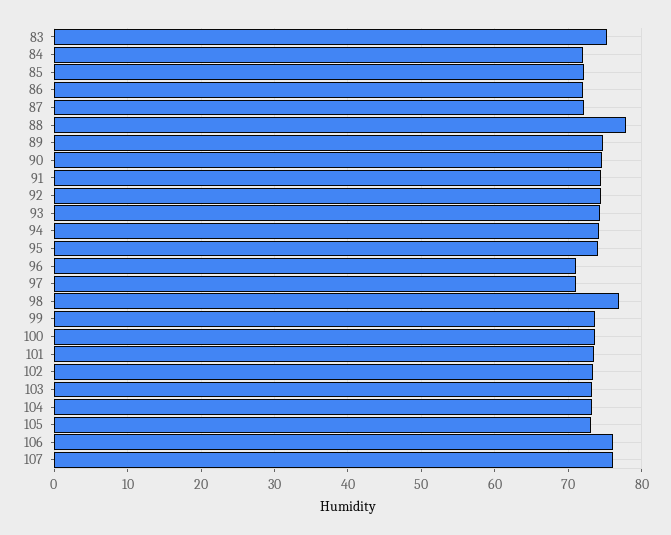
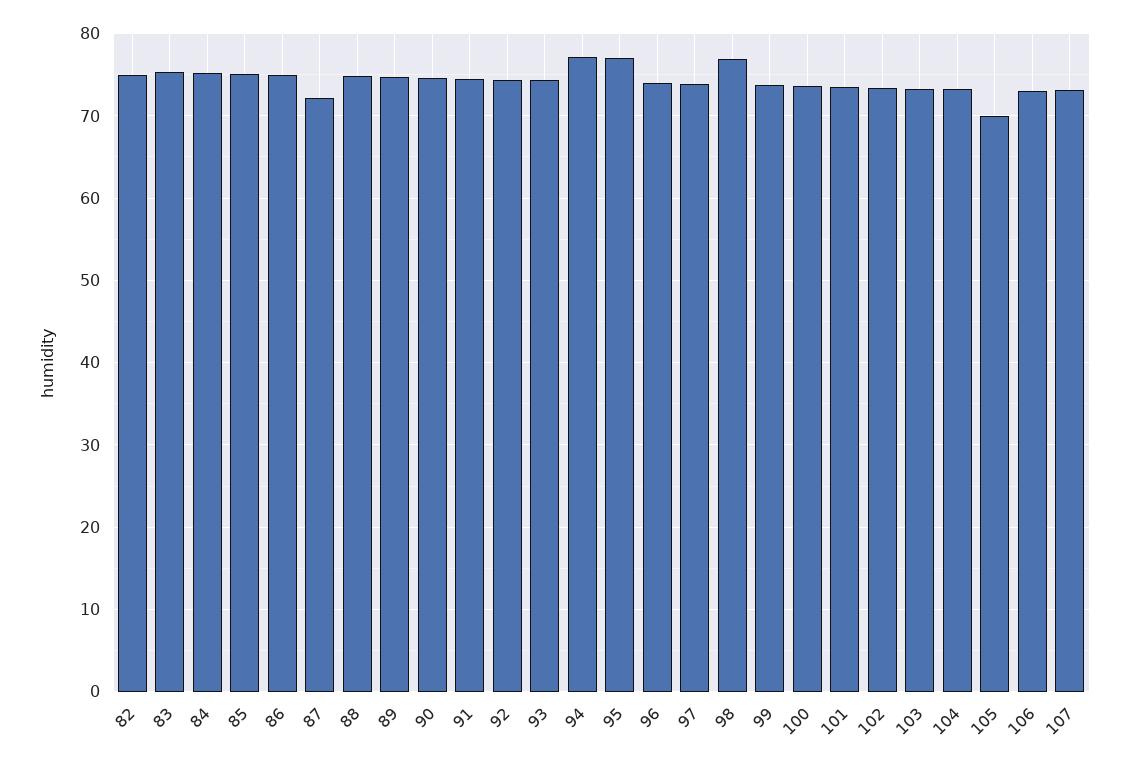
  {
    "83": 75,
-   "84": 72,
+   "84": 75,
-   "85": 72,
+   "85": 75,
-   "86": 72,
+   "86": 75,
    "87": 72,
-   "88": 78,
+   "88": 75,
    "89": 75,
    "90": 75,
    "91": 75,
    "92": 74,
    "93": 74,
-   "94": 74,
+   "94": 77,
-   "95": 74,
+   "95": 77,
-   "96": 71,
+   "96": 74,
-   "97": 71,
+   "97": 74,
    "98": 77,
    "99": 74,
    "100": 74,
    "101": 74,
    "102": 73,
    "103": 73,
    "104": 73,
-   "105": 73,
+   "105": 70,
-   "106": 76,
+   "106": 73,
-   "107": 76
+   "107": 73,
+   "82": 75
  }

